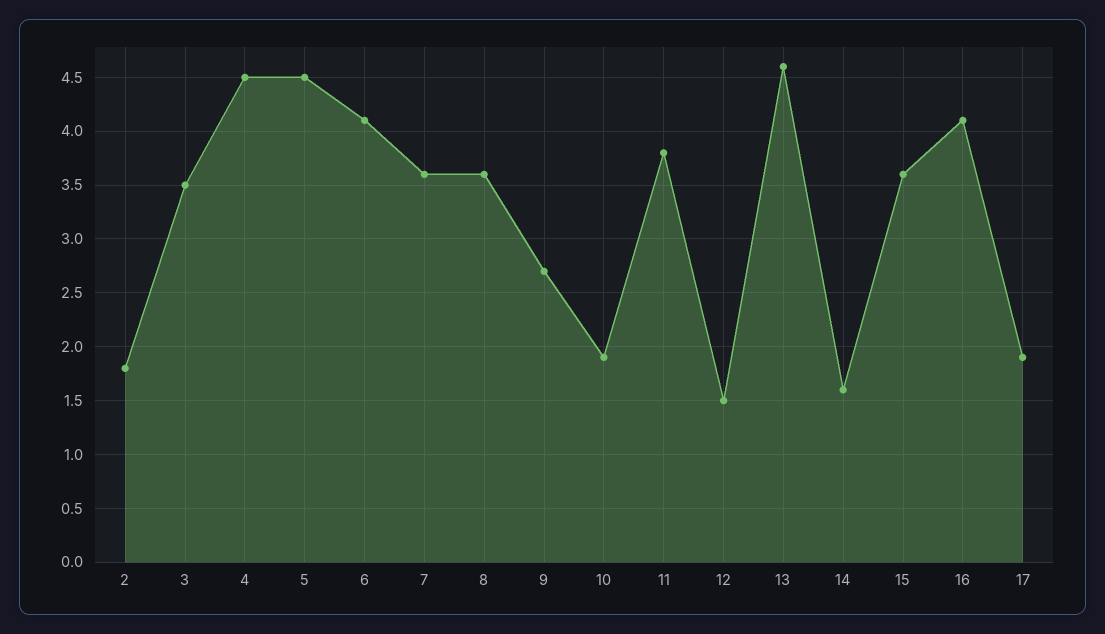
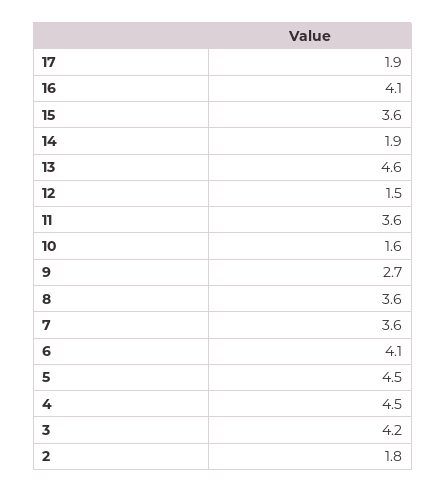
  {
    "2": 1.8,
-   "3": 3.5,
+   "3": 4.2,
    "4": 4.5,
    "5": 4.5,
    "6": 4.1,
    "7": 3.6,
    "8": 3.6,
    "9": 2.7,
-   "10": 1.9,
+   "10": 1.6,
-   "11": 3.8,
+   "11": 3.6,
    "12": 1.5,
    "13": 4.6,
-   "14": 1.6,
+   "14": 1.9,
    "15": 3.6,
    "16": 4.1,
    "17": 1.9
  }

